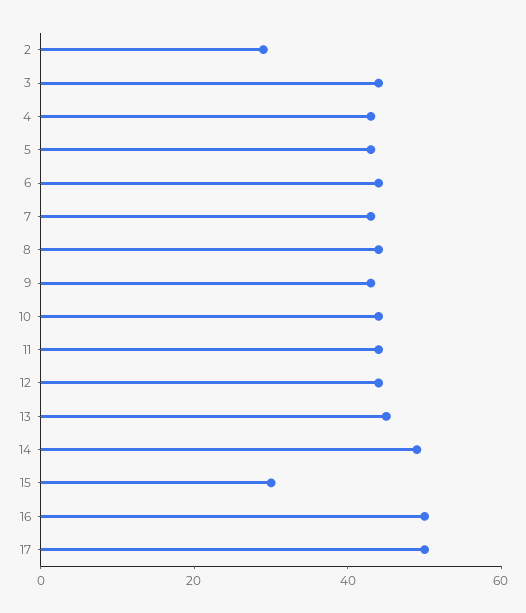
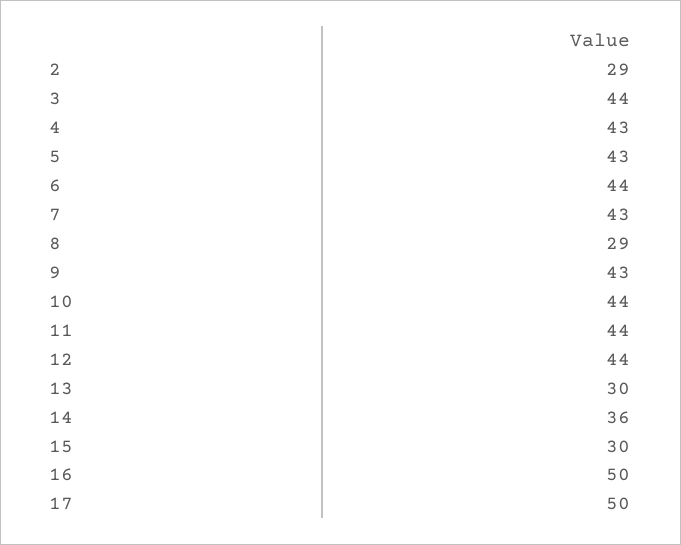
  {
    "2": 29,
    "3": 44,
    "4": 43,
    "5": 43,
    "6": 44,
    "7": 43,
-   "8": 45,
+   "8": 29,
    "9": 43,
    "10": 44,
    "11": 44,
    "12": 44,
-   "13": 45,
+   "13": 30,
-   "14": 50,
+   "14": 36,
    "15": 30,
    "16": 50,
    "17": 50
  }

